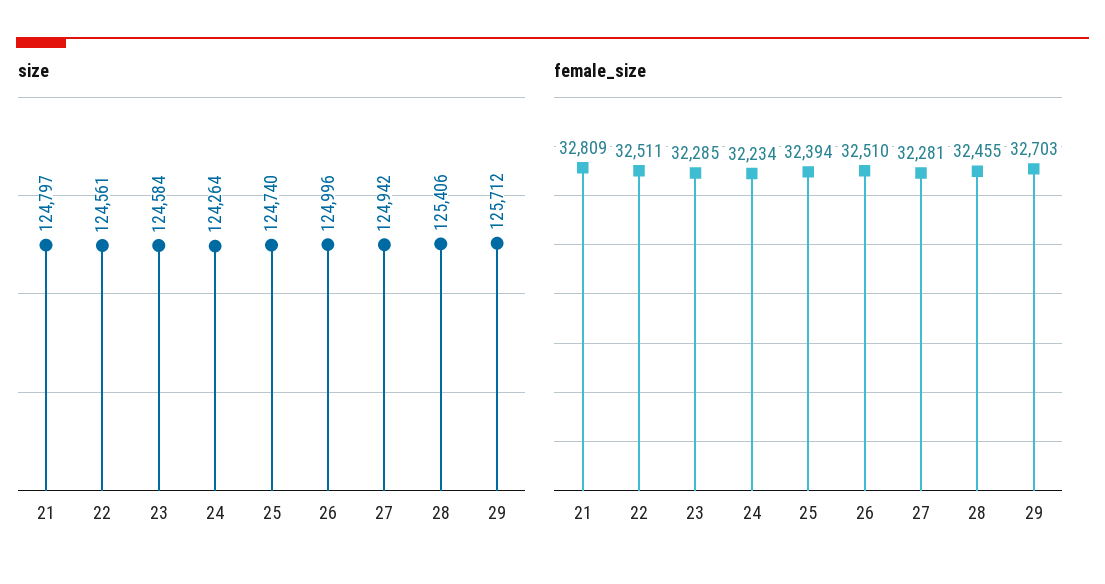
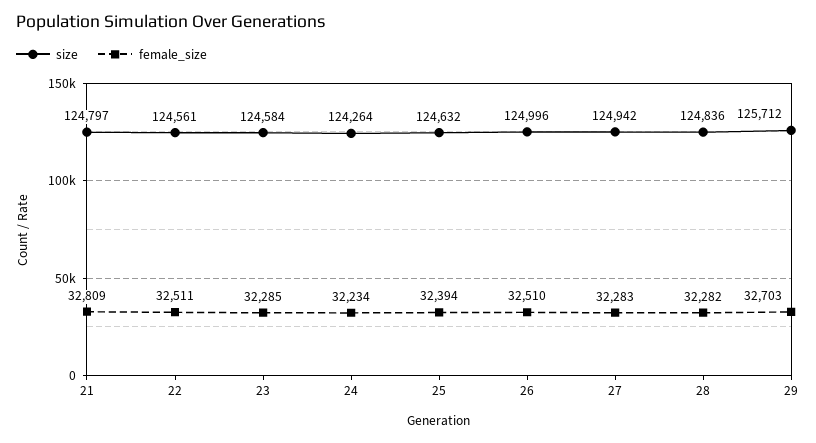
  {
    "size": {
      "21": 124797,
      "22": 124561,
      "23": 124584,
      "24": 124264,
-     "25": 124740,
+     "25": 124632,
      "26": 124996,
      "27": 124942,
-     "28": 125406,
+     "28": 124836,
      "29": 125712
    },
    "female_size": {
      "21": 32809,
      "22": 32511,
      "23": 32285,
      "24": 32234,
      "25": 32394,
      "26": 32510,
-     "27": 32281,
+     "27": 32283,
-     "28": 32455,
+     "28": 32282,
      "29": 32703
    }
  }

